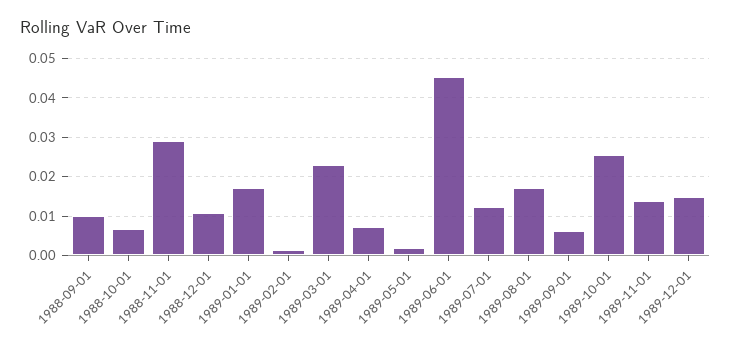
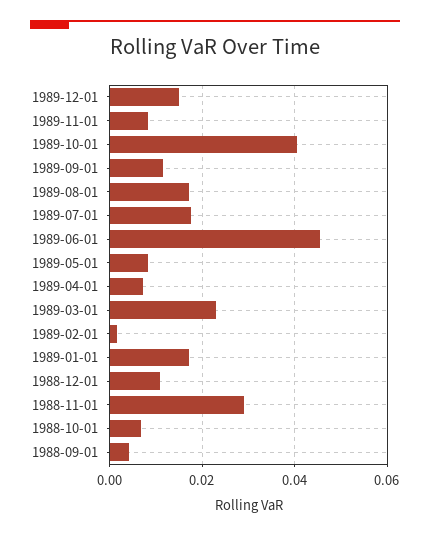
  {
-   "1988-09-01": 0.01,
+   "1988-09-01": 0.004,
    "1988-10-01": 0.006,
    "1988-11-01": 0.03,
    "1988-12-01": 0.01,
    "1989-01-01": 0.018,
    "1989-02-01": 0.002,
    "1989-03-01": 0.022,
    "1989-04-01": 0.008,
-   "1989-05-01": 0.002,
+   "1989-05-01": 0.008,
    "1989-06-01": 0.046,
-   "1989-07-01": 0.012,
+   "1989-07-01": 0.018,
    "1989-08-01": 0.018,
-   "1989-09-01": 0.006,
+   "1989-09-01": 0.012,
-   "1989-10-01": 0.026,
+   "1989-10-01": 0.04,
-   "1989-11-01": 0.014,
+   "1989-11-01": 0.008,
    "1989-12-01": 0.014
  }

